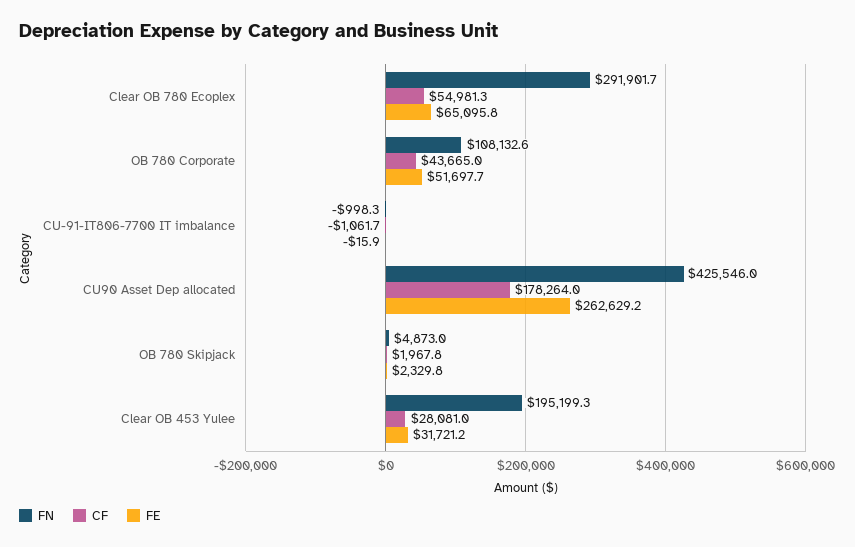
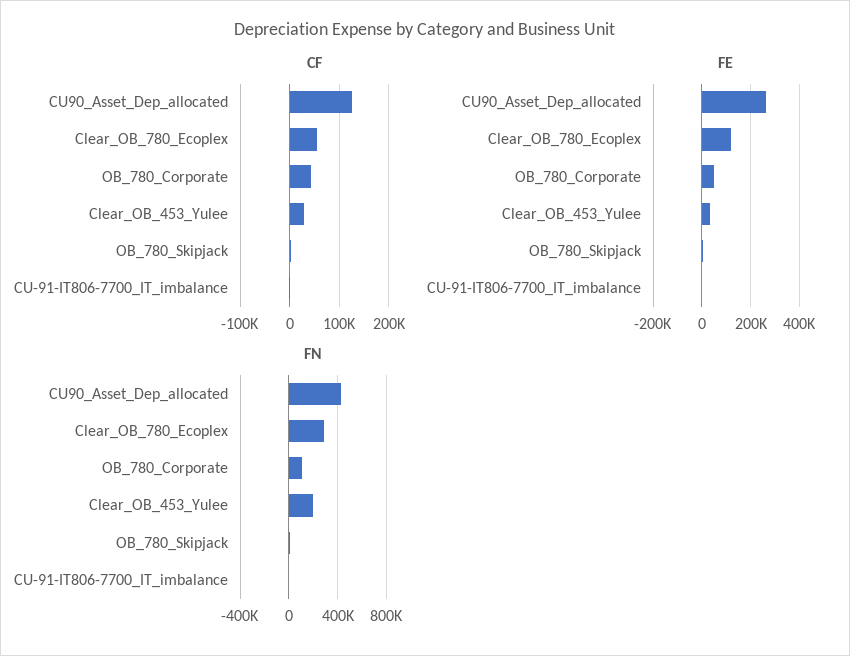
  {
    "FN": {
      "Clear OB 780 Ecoplex": 291901.7,
      "OB 780 Corporate": 108132.6,
      "CU-91-IT806-7700 IT imbalance": -998.3,
      "CU90 Asset Dep allocated": 425546,
      "OB 780 Skipjack": 4873,
      "Clear OB 453 Yulee": 195199.3
    },
    "CF": {
      "Clear OB 780 Ecoplex": 54981.3,
      "OB 780 Corporate": 43665,
      "CU-91-IT806-7700 IT imbalance": -1061.7,
-     "CU90 Asset Dep allocated": 178264,
+     "CU90 Asset Dep allocated": 120000,
      "OB 780 Skipjack": 1967.8,
      "Clear OB 453 Yulee": 28081
    },
    "FE": {
-     "Clear OB 780 Ecoplex": 65095.8,
+     "Clear OB 780 Ecoplex": 125000,
      "OB 780 Corporate": 51697.7,
      "CU-91-IT806-7700 IT imbalance": -15.9,
      "CU90 Asset Dep allocated": 262629.2,
      "OB 780 Skipjack": 2329.8,
      "Clear OB 453 Yulee": 31721.2
    }
  }

